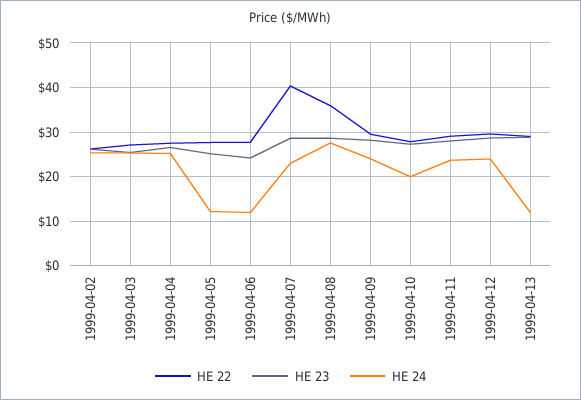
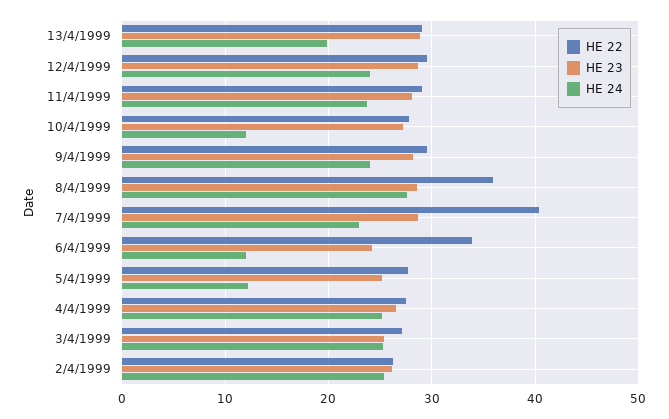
  {
    "HE 22": {
      "1999-04-02": 26,
      "1999-04-03": 27,
      "1999-04-04": 28,
      "1999-04-05": 28,
-     "1999-04-06": 28,
+     "1999-04-06": 34,
      "1999-04-07": 40,
      "1999-04-08": 36,
      "1999-04-09": 30,
      "1999-04-10": 28,
      "1999-04-11": 29,
      "1999-04-12": 30,
      "1999-04-13": 29
    },
    "HE 23": {
      "1999-04-02": 26,
      "1999-04-03": 25,
      "1999-04-04": 27,
      "1999-04-05": 25,
      "1999-04-06": 24,
      "1999-04-07": 29,
      "1999-04-08": 29,
      "1999-04-09": 28,
      "1999-04-10": 27,
      "1999-04-11": 28,
      "1999-04-12": 29,
      "1999-04-13": 29
    },
    "HE 24": {
      "1999-04-02": 25,
      "1999-04-03": 25,
      "1999-04-04": 25,
      "1999-04-05": 12,
      "1999-04-06": 12,
      "1999-04-07": 23,
      "1999-04-08": 28,
      "1999-04-09": 24,
-     "1999-04-10": 20,
+     "1999-04-10": 12,
      "1999-04-11": 24,
      "1999-04-12": 24,
-     "1999-04-13": 12
+     "1999-04-13": 20
    }
  }

